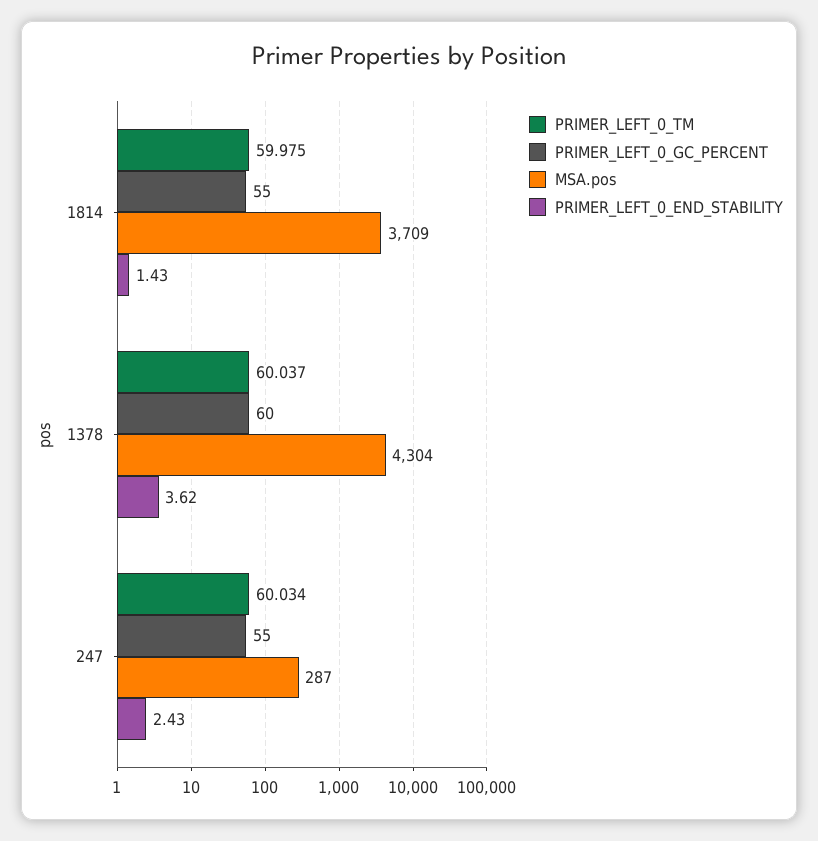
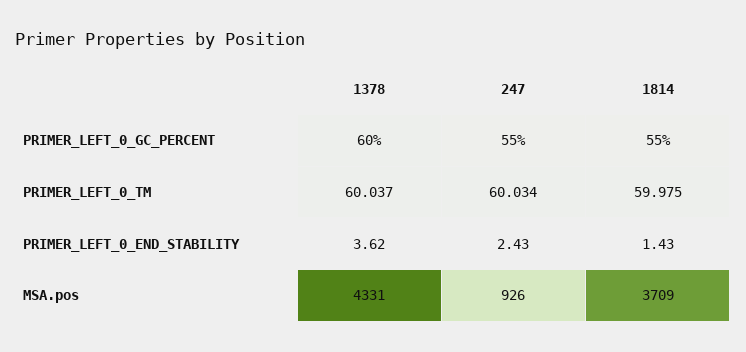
  {
    "PRIMER_LEFT_0_TM": {
      "1814": 59.975,
      "1378": 60.037,
      "247": 60.034
    },
    "PRIMER_LEFT_0_GC_PERCENT": {
      "1814": 55,
      "1378": 60,
      "247": 55
    },
    "MSA.pos": {
      "1814": 3709,
-     "1378": 4304,
+     "1378": 4331,
-     "247": 287
+     "247": 926
    },
    "PRIMER_LEFT_0_END_STABILITY": {
      "1814": 1.43,
      "1378": 3.62,
      "247": 2.43
    }
  }

